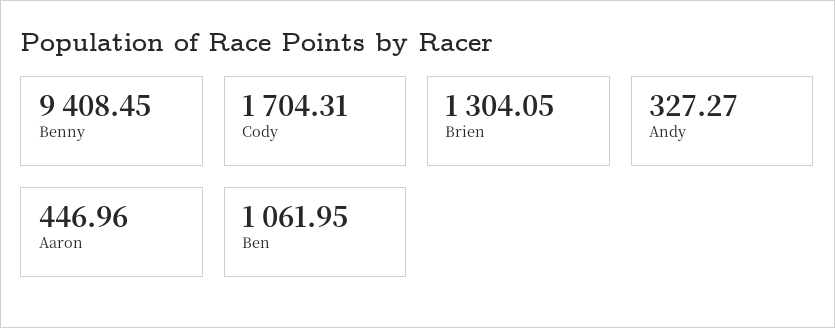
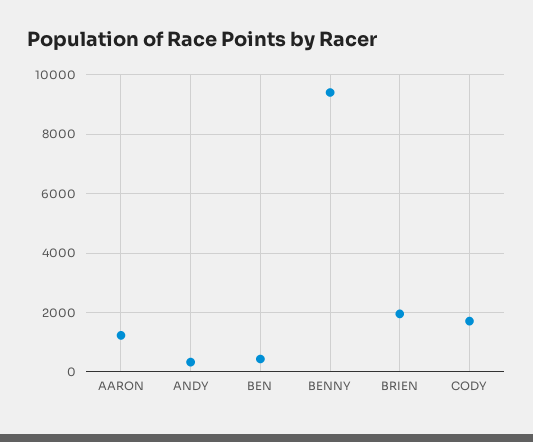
  {
    "Benny": 9408.45,
    "Cody": 1704.31,
-   "Brien": 1304.05,
+   "Brien": 2000,
    "Andy": 327.27,
-   "Aaron": 446.96,
+   "Aaron": 1250,
-   "Ben": 1061.95
+   "Ben": 500
  }

